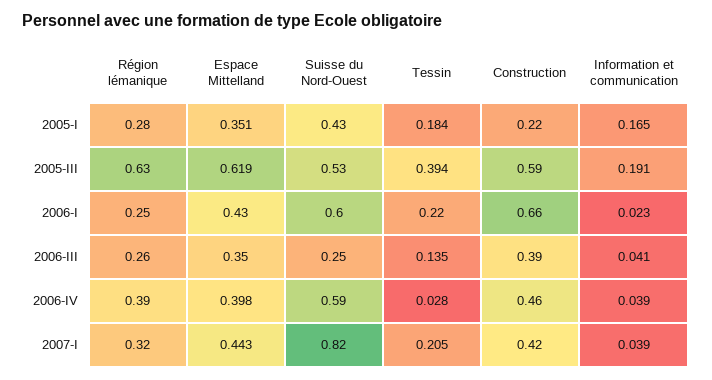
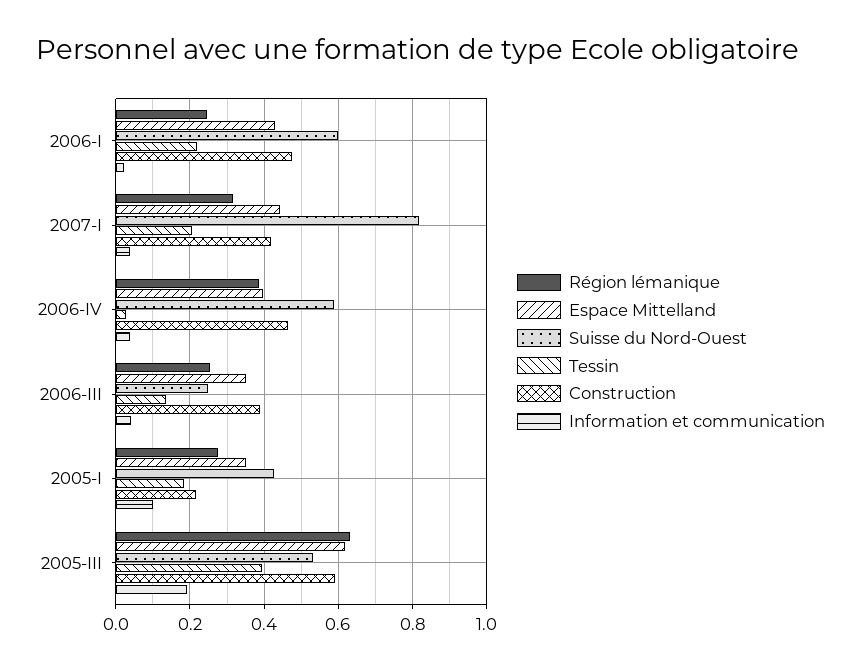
  {
    "Région lémanique": {
      "2005-I": 0.28,
      "2005-III": 0.63,
      "2006-I": 0.25,
      "2006-III": 0.26,
      "2006-IV": 0.39,
      "2007-I": 0.32
    },
    "Espace Mittelland": {
      "2005-I": 0.351,
      "2005-III": 0.619,
      "2006-I": 0.43,
      "2006-III": 0.35,
      "2006-IV": 0.398,
      "2007-I": 0.443
    },
    "Suisse du Nord-Ouest": {
      "2005-I": 0.43,
      "2005-III": 0.53,
      "2006-I": 0.6,
      "2006-III": 0.25,
      "2006-IV": 0.59,
      "2007-I": 0.82
    },
    "Tessin": {
      "2005-I": 0.184,
      "2005-III": 0.394,
      "2006-I": 0.22,
      "2006-III": 0.135,
      "2006-IV": 0.028,
      "2007-I": 0.205
    },
    "Construction": {
      "2005-I": 0.22,
      "2005-III": 0.59,
-     "2006-I": 0.66,
+     "2006-I": 0.48,
      "2006-III": 0.39,
      "2006-IV": 0.46,
      "2007-I": 0.42
    },
    "Information et communication": {
-     "2005-I": 0.165,
+     "2005-I": 0.1,
      "2005-III": 0.191,
      "2006-I": 0.023,
      "2006-III": 0.041,
      "2006-IV": 0.039,
      "2007-I": 0.039
    }
  }

